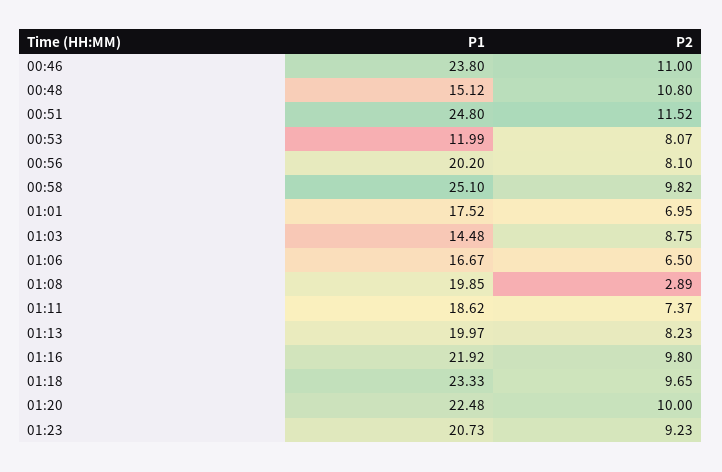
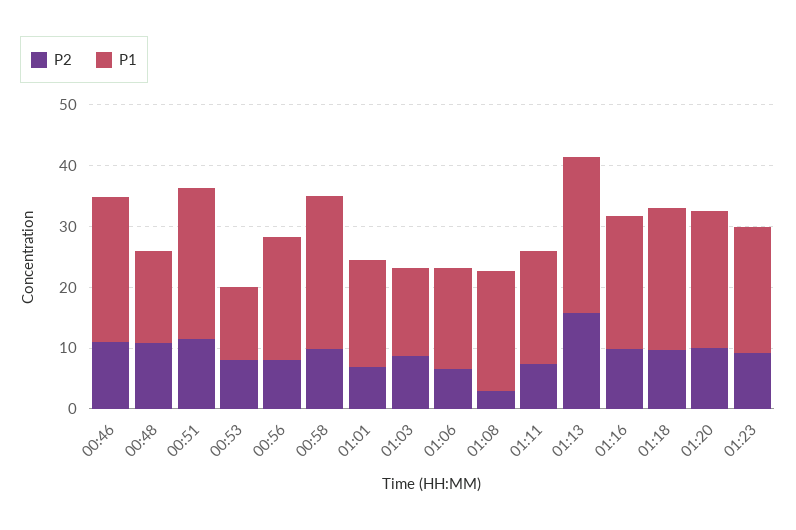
  {
    "P1": {
      "00:46": 23.8,
      "00:48": 15.12,
      "00:51": 24.8,
      "00:53": 11.99,
      "00:56": 20.2,
      "00:58": 25.1,
      "01:01": 17.52,
      "01:03": 14.48,
      "01:06": 16.67,
      "01:08": 19.85,
      "01:11": 18.62,
-     "01:13": 19.97,
+     "01:13": 26,
      "01:16": 21.92,
      "01:18": 23.33,
      "01:20": 22.48,
      "01:23": 20.73
    },
    "P2": {
      "00:46": 11,
      "00:48": 10.8,
      "00:51": 11.52,
      "00:53": 8.07,
      "00:56": 8.1,
      "00:58": 9.82,
      "01:01": 6.95,
      "01:03": 8.75,
      "01:06": 6.5,
      "01:08": 2.89,
      "01:11": 7.37,
-     "01:13": 8.23,
+     "01:13": 16,
      "01:16": 9.8,
      "01:18": 9.65,
      "01:20": 10,
      "01:23": 9.23
    }
  }

